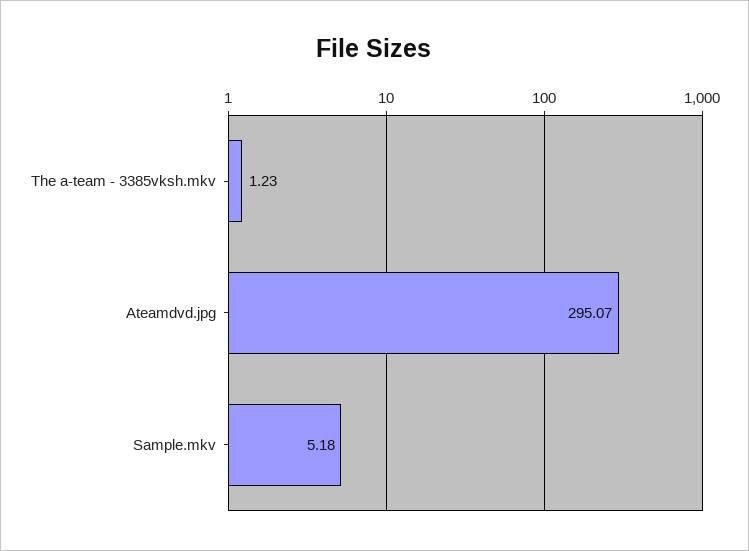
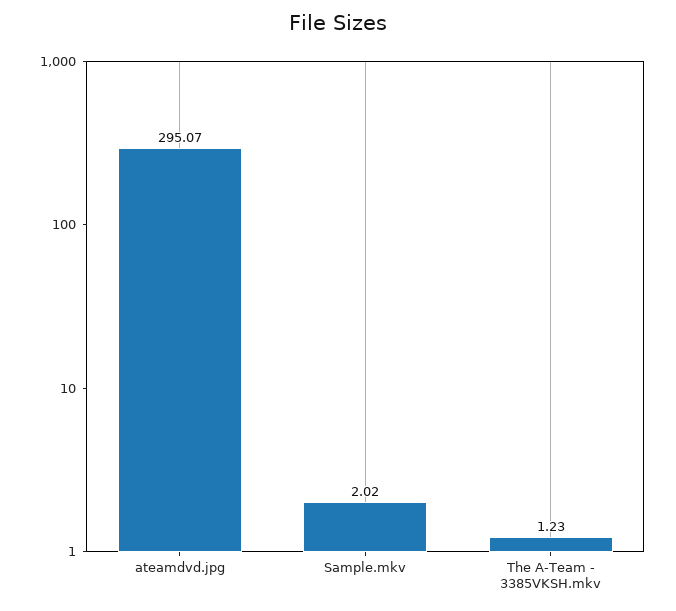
  {
    "The a-team - 3385vksh.mkv": 1.23,
    "Ateamdvd.jpg": 295.07,
-   "Sample.mkv": 5.18
+   "Sample.mkv": 2.02
  }

